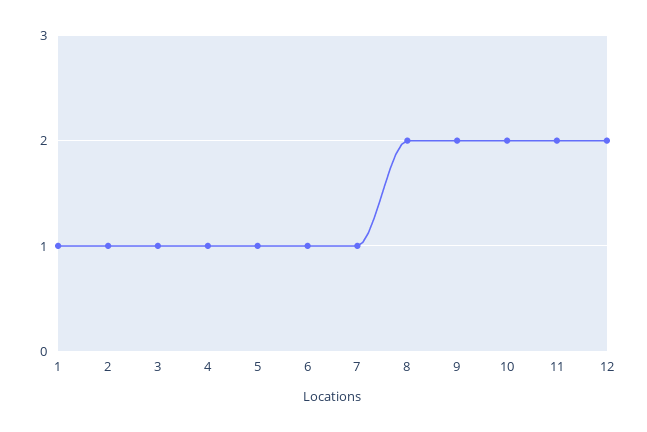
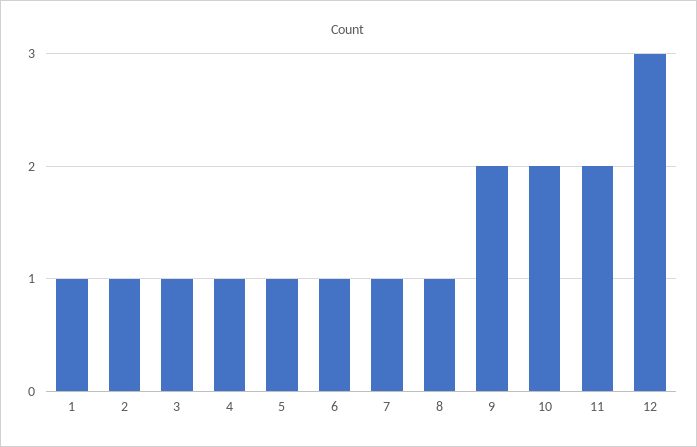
  {
    "1": 1,
    "2": 1,
    "3": 1,
    "4": 1,
    "5": 1,
    "6": 1,
    "7": 1,
-   "8": 2,
+   "8": 1,
    "9": 2,
    "10": 2,
    "11": 2,
-   "12": 2
+   "12": 3
  }

